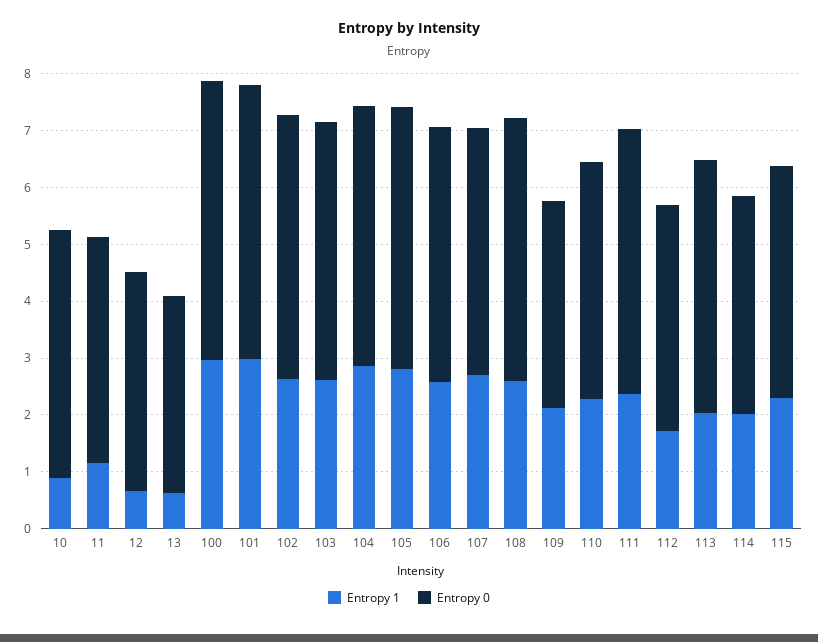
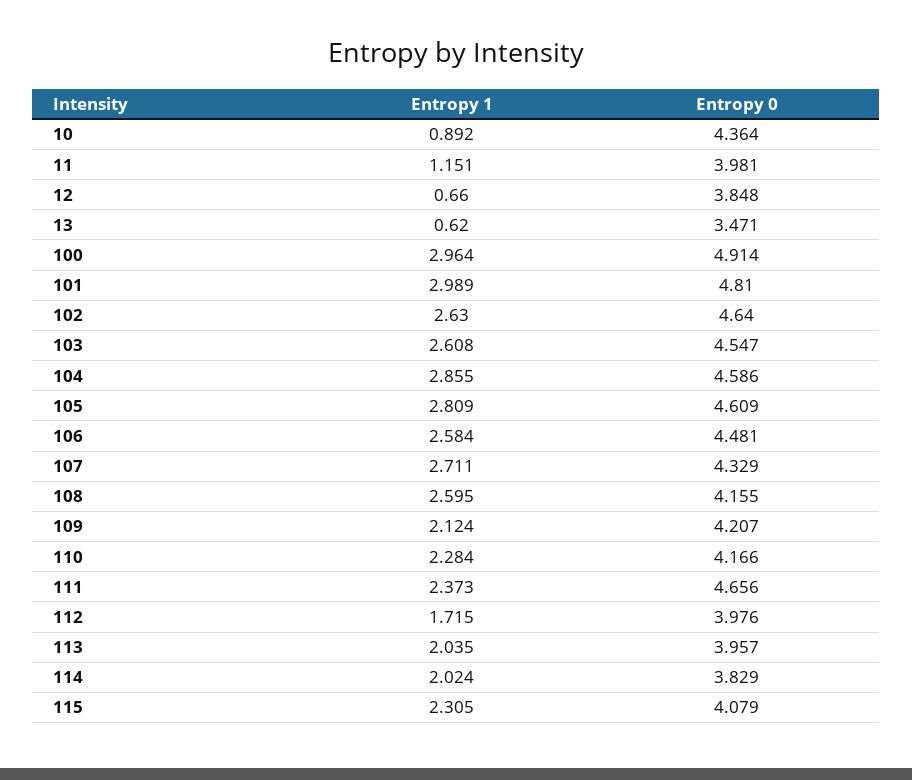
  {
    "Entropy 1": {
      "10": 0.892,
      "11": 1.151,
      "12": 0.66,
      "13": 0.62,
      "100": 2.964,
      "101": 2.989,
      "102": 2.63,
      "103": 2.608,
      "104": 2.855,
      "105": 2.809,
      "106": 2.584,
      "107": 2.711,
      "108": 2.595,
      "109": 2.124,
      "110": 2.284,
      "111": 2.373,
      "112": 1.715,
      "113": 2.035,
      "114": 2.024,
      "115": 2.305
    },
    "Entropy 0": {
      "10": 4.364,
      "11": 3.981,
      "12": 3.848,
      "13": 3.471,
      "100": 4.914,
      "101": 4.81,
      "102": 4.64,
      "103": 4.547,
      "104": 4.586,
      "105": 4.609,
      "106": 4.481,
      "107": 4.329,
-     "108": 4.6,
+     "108": 4.155,
-     "109": 3.6,
+     "109": 4.207,
      "110": 4.166,
      "111": 4.656,
      "112": 3.976,
-     "113": 4.4,
+     "113": 3.957,
      "114": 3.829,
      "115": 4.079
    }
  }

